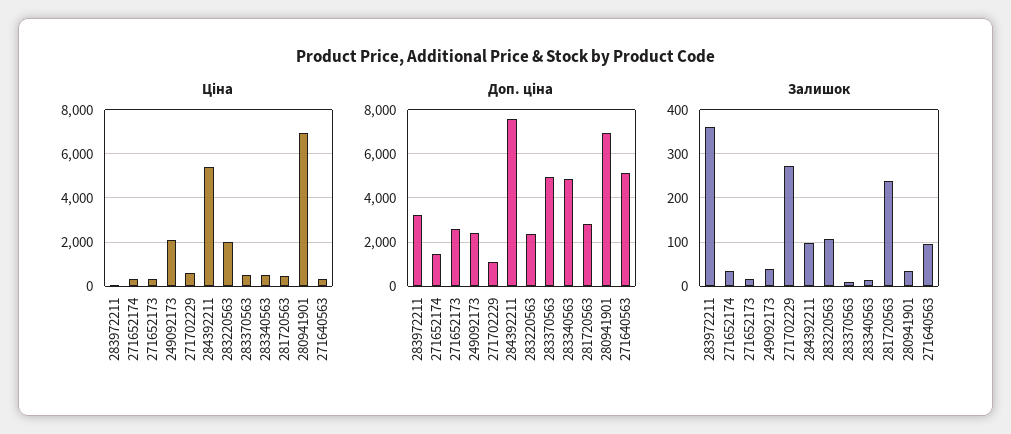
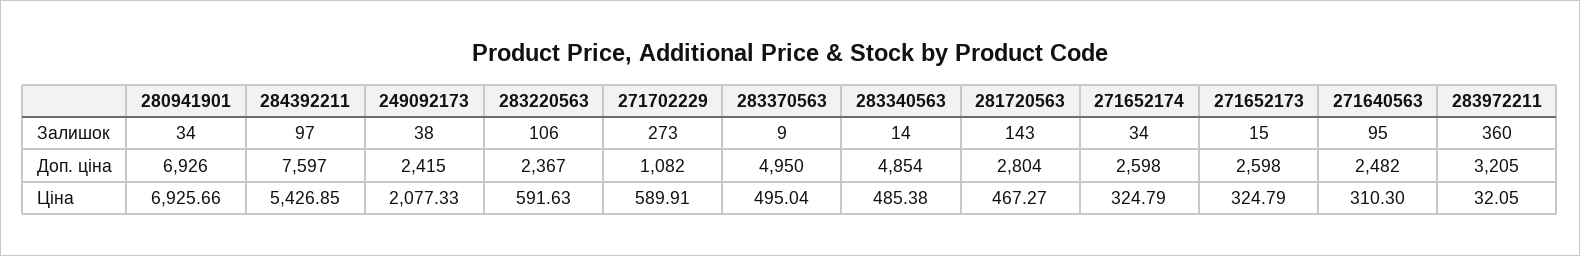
  {
    "Ціна": {
      "283972211": 32.05,
      "271652174": 324.79,
      "271652173": 324.79,
      "249092173": 2077.33,
      "271702229": 589.91,
      "284392211": 5426.85,
-     "283220563": 2000,
+     "283220563": 591.63,
      "283370563": 495.04,
      "283340563": 485.38,
      "281720563": 467.27,
      "280941901": 6925.66,
      "271640563": 310.3
    },
    "Доп. ціна": {
      "283972211": 3205,
-     "271652174": 1500,
+     "271652174": 2598,
      "271652173": 2598,
      "249092173": 2415,
      "271702229": 1082,
      "284392211": 7597,
      "283220563": 2367,
      "283370563": 4950,
      "283340563": 4854,
      "281720563": 2804,
      "280941901": 6926,
-     "271640563": 5000
+     "271640563": 2482
    },
    "Залишок": {
      "283972211": 360,
      "271652174": 34,
      "271652173": 15,
      "249092173": 38,
      "271702229": 273,
      "284392211": 97,
      "283220563": 106,
      "283370563": 9,
      "283340563": 14,
-     "281720563": 240,
+     "281720563": 143,
      "280941901": 34,
      "271640563": 95
    }
  }

